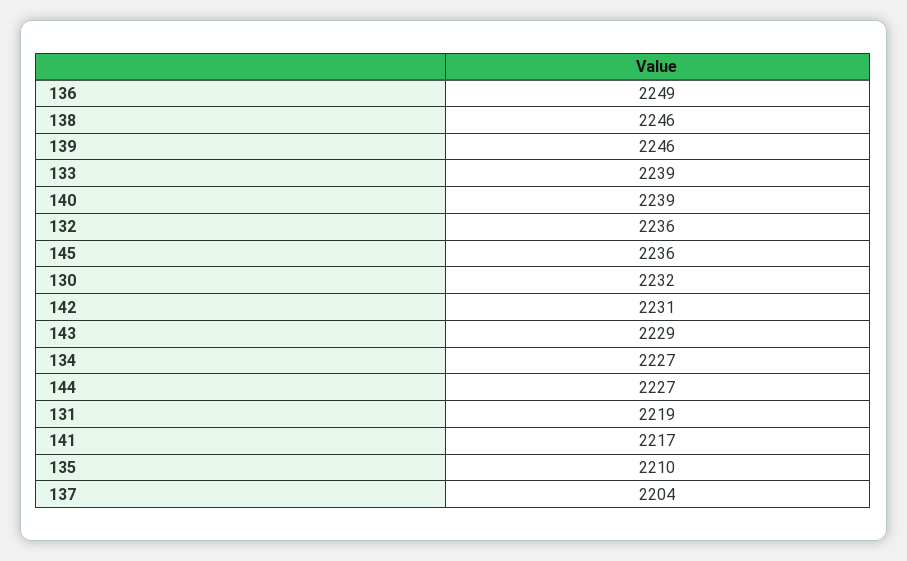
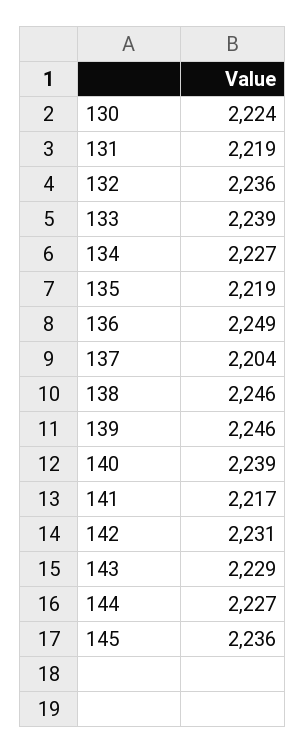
  {
    "136": 2249,
    "138": 2246,
    "139": 2246,
    "133": 2239,
    "140": 2239,
    "132": 2236,
    "145": 2236,
-   "130": 2232,
+   "130": 2224,
    "142": 2231,
    "143": 2229,
    "134": 2227,
    "144": 2227,
    "131": 2219,
    "141": 2217,
-   "135": 2210,
+   "135": 2219,
    "137": 2204
  }

